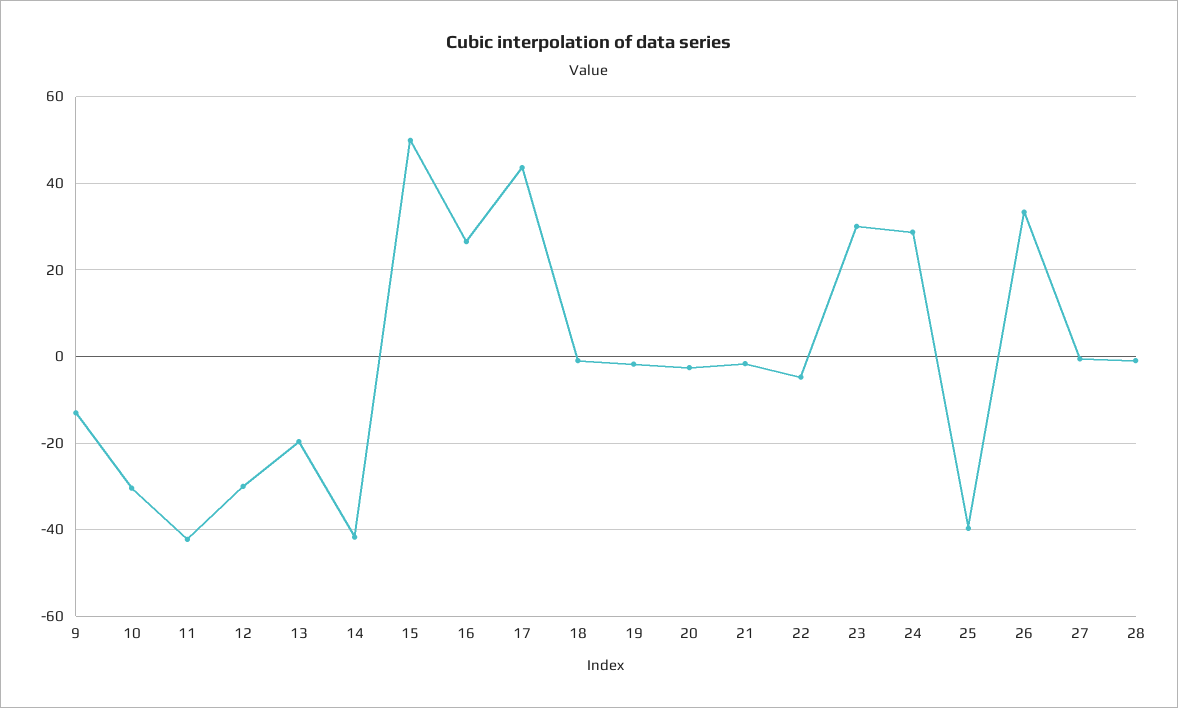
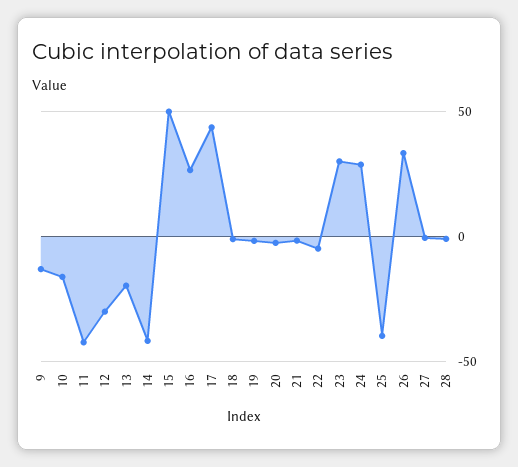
  {
    "9": -14,
-   "10": -30,
+   "10": -15,
    "11": -42,
    "12": -30,
    "13": -20,
    "14": -42,
    "15": 50,
    "16": 26,
    "17": 44,
    "18": -2,
    "19": -2,
    "20": -2,
    "21": -2,
    "22": -4,
    "23": 30,
    "24": 28,
    "25": -40,
    "26": 34,
    "27": 0,
    "28": 0
  }

